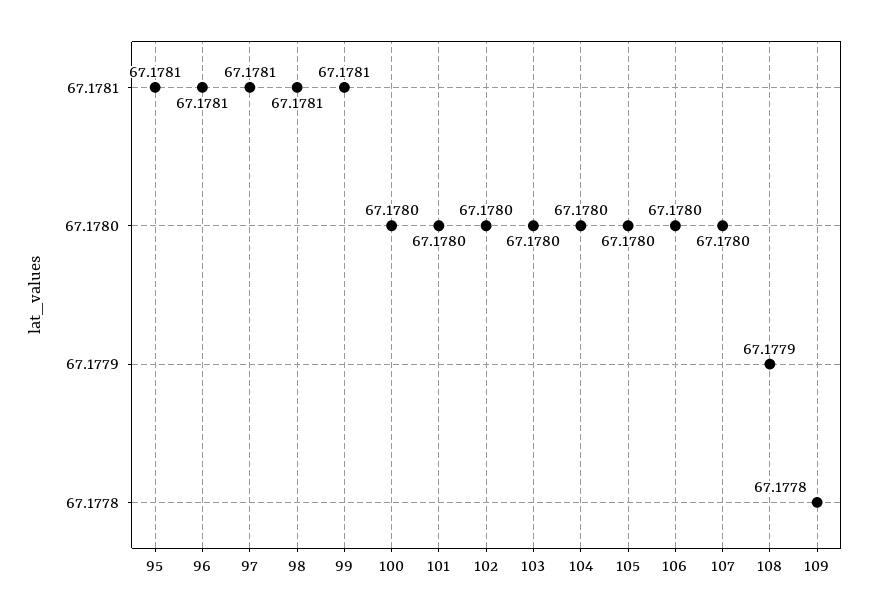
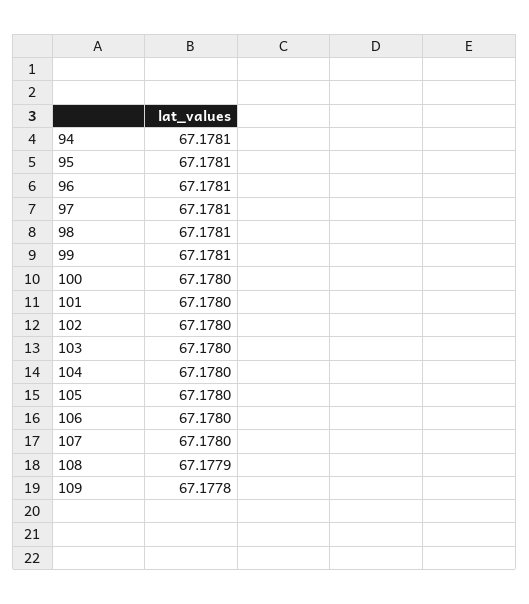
  {
    "95": 67.1781,
    "96": 67.1781,
    "97": 67.1781,
    "98": 67.1781,
    "99": 67.1781,
    "100": 67.178,
    "101": 67.178,
    "102": 67.178,
    "103": 67.178,
    "104": 67.178,
    "105": 67.178,
    "106": 67.178,
    "107": 67.178,
    "108": 67.1779,
-   "109": 67.1778
+   "109": 67.1778,
+   "94": 67.1781
  }

